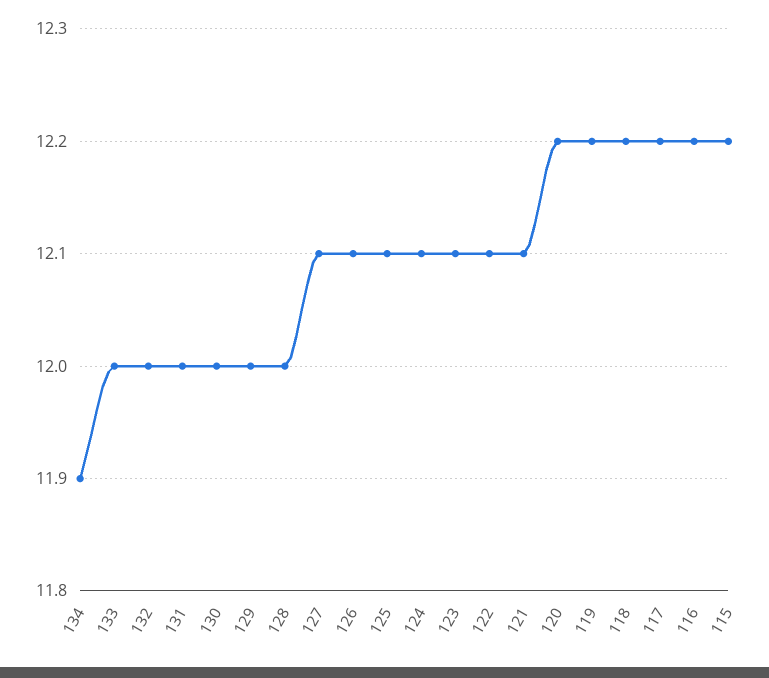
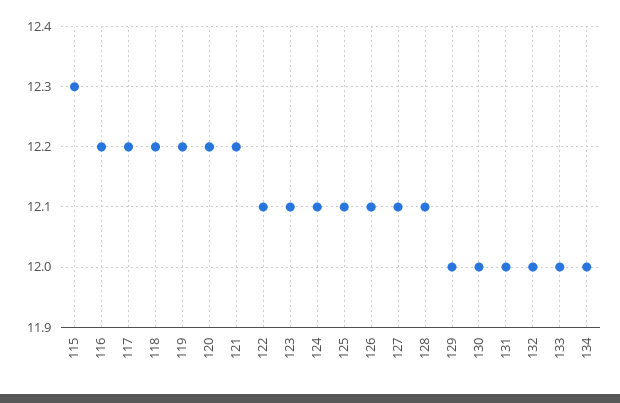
  {
-   "134": 11.9,
+   "134": 12,
    "133": 12,
    "132": 12,
    "131": 12,
    "130": 12,
    "129": 12,
-   "128": 12,
+   "128": 12.1,
    "127": 12.1,
    "126": 12.1,
    "125": 12.1,
    "124": 12.1,
    "123": 12.1,
    "122": 12.1,
-   "121": 12.1,
+   "121": 12.2,
    "120": 12.2,
    "119": 12.2,
    "118": 12.2,
    "117": 12.2,
    "116": 12.2,
-   "115": 12.2
+   "115": 12.3
  }

